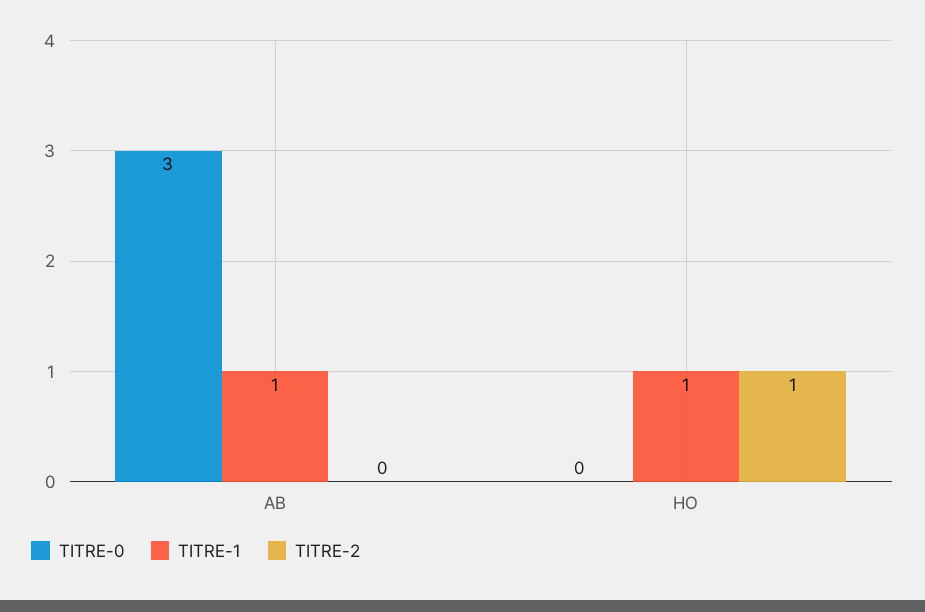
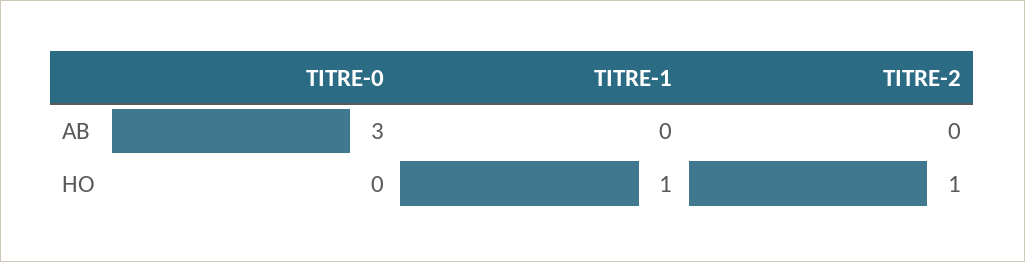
  {
    "TITRE-0": {
      "AB": 3,
      "HO": 0
    },
    "TITRE-1": {
-     "AB": 1,
+     "AB": 0,
      "HO": 1
    },
    "TITRE-2": {
      "AB": 0,
      "HO": 1
    }
  }

